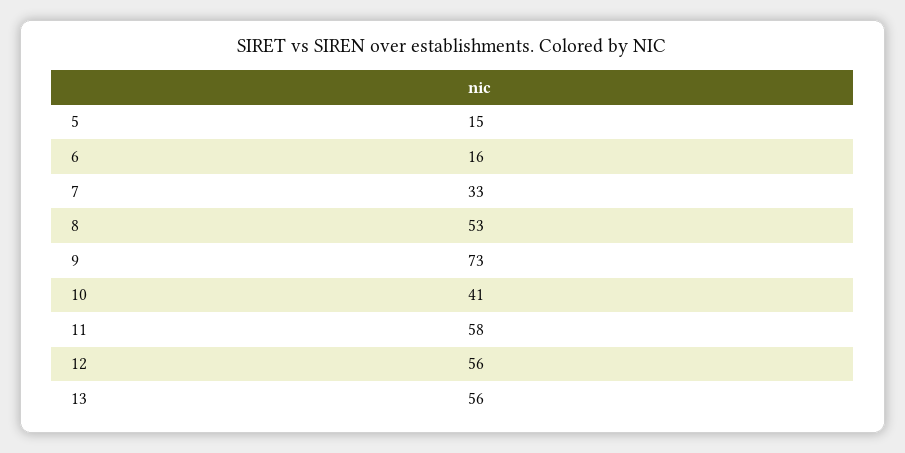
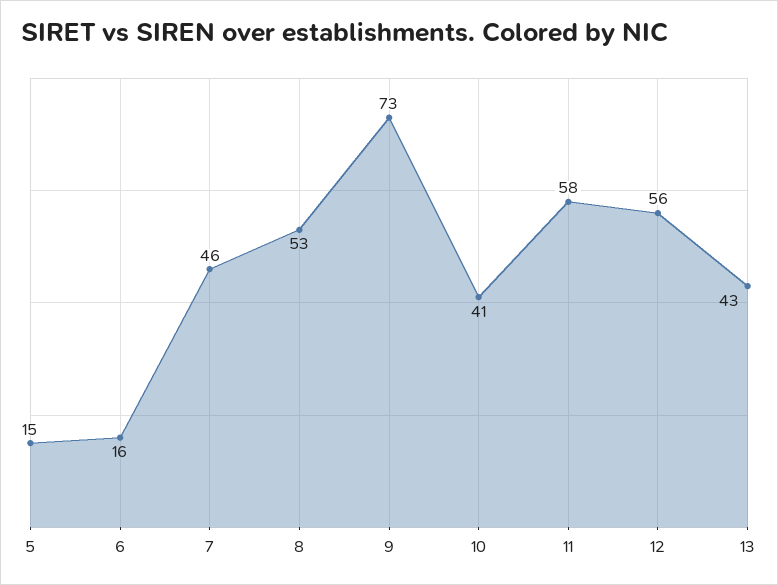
  {
    "5": 15,
    "6": 16,
-   "7": 33,
+   "7": 46,
    "8": 53,
    "9": 73,
    "10": 41,
    "11": 58,
    "12": 56,
-   "13": 56
+   "13": 43
  }

